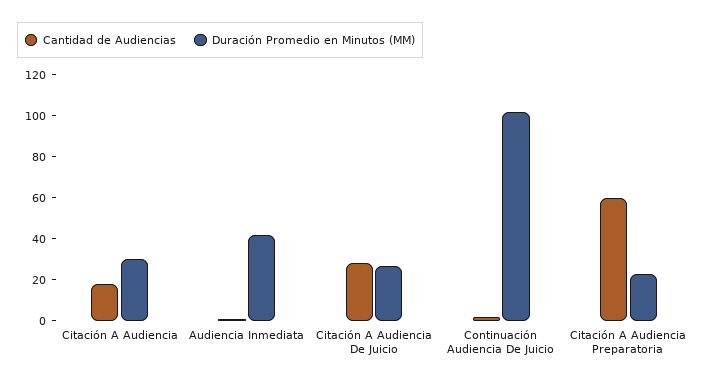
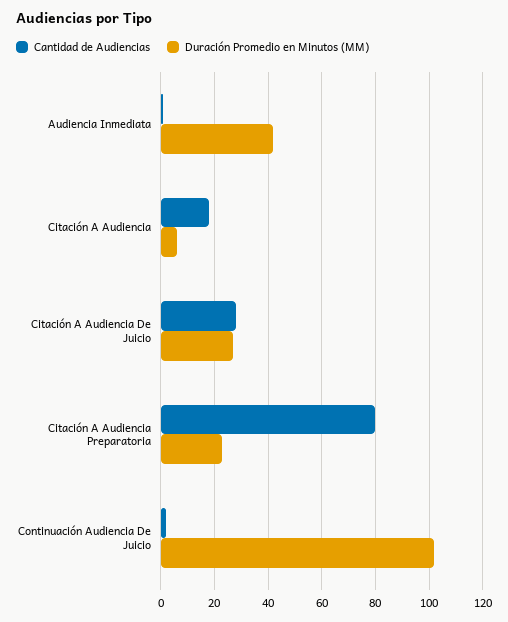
  {
    "Cantidad de Audiencias": {
      "Citación A Audiencia": 20,
      "Audiencia Inmediata": 0,
      "Citación A Audiencia De Juicio": 30,
      "Continuación Audiencia De Juicio": 0,
-     "Citación A Audiencia Preparatoria": 60
+     "Citación A Audiencia Preparatoria": 80
    },
    "Duración Promedio en Minutos (MM)": {
-     "Citación A Audiencia": 30,
+     "Citación A Audiencia": 5,
      "Audiencia Inmediata": 40,
      "Citación A Audiencia De Juicio": 25,
      "Continuación Audiencia De Juicio": 100,
      "Citación A Audiencia Preparatoria": 25
    }
  }

